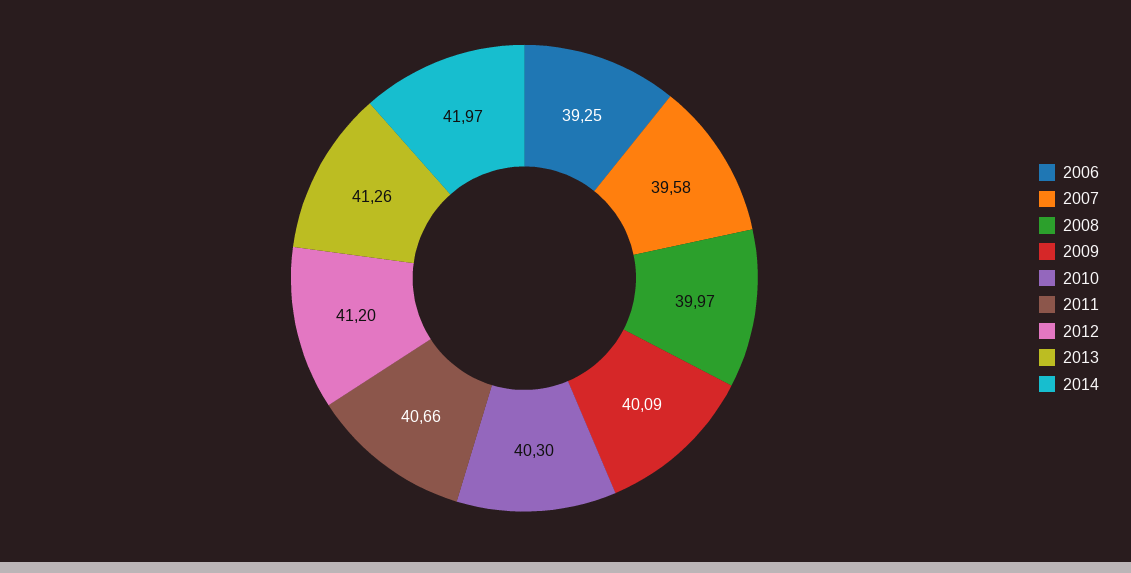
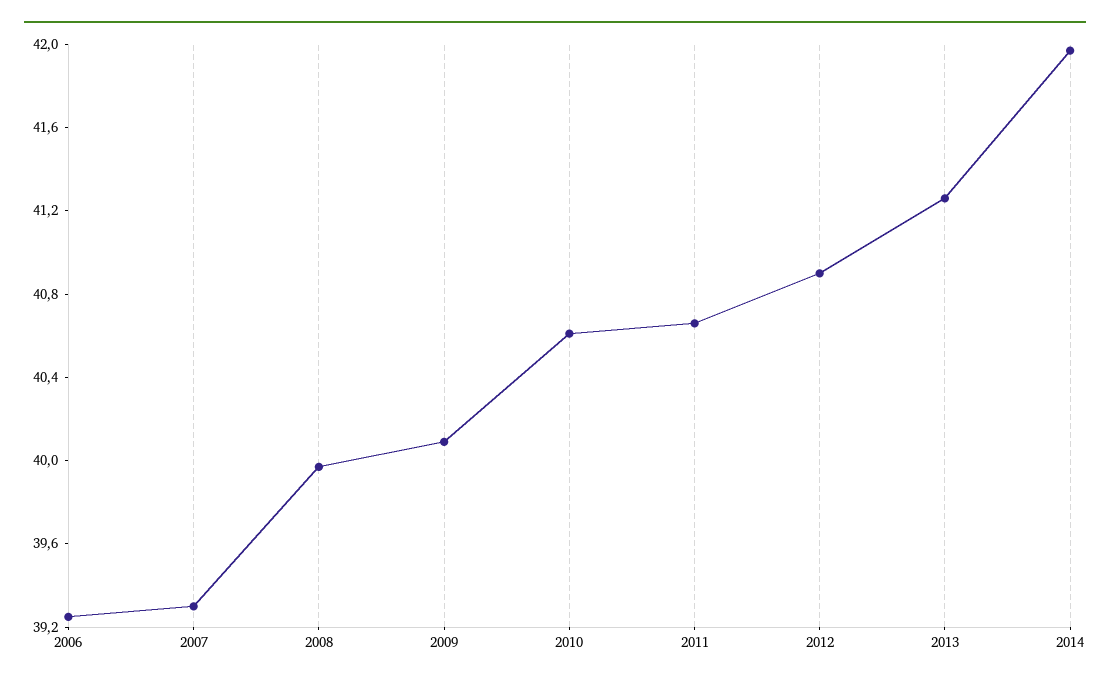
  {
    "2006": 39.25,
-   "2007": 39.58,
+   "2007": 39.3,
    "2008": 39.97,
    "2009": 40.09,
-   "2010": 40.3,
+   "2010": 40.6,
    "2011": 40.66,
-   "2012": 41.2,
+   "2012": 40.9,
    "2013": 41.26,
    "2014": 41.97
  }

